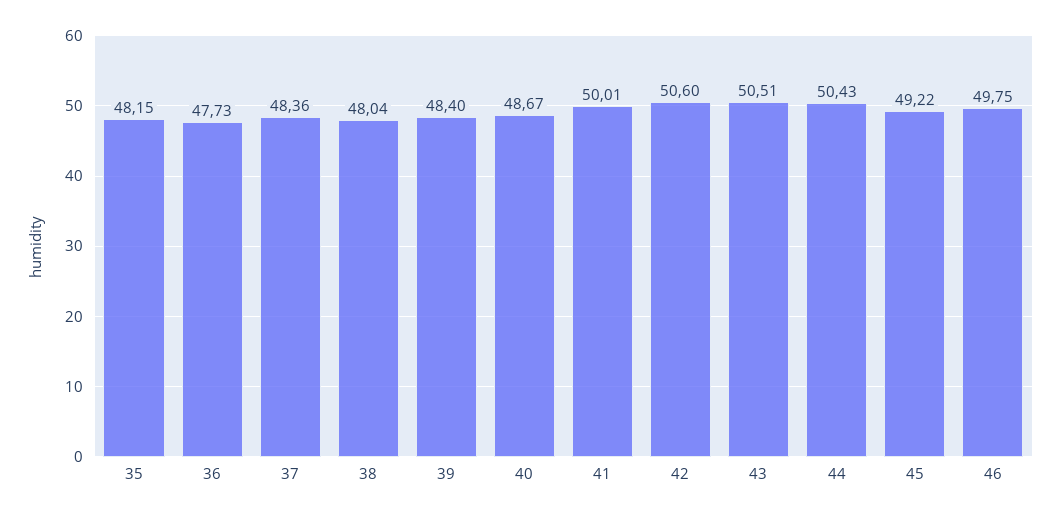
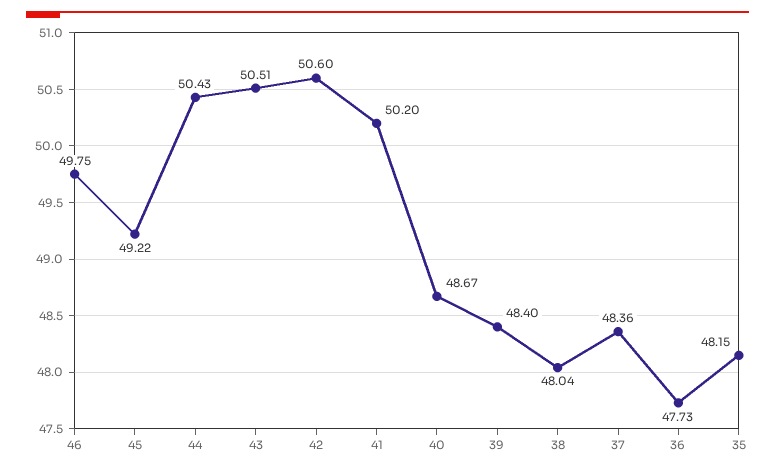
  {
    "35": 48.15,
    "36": 47.73,
    "37": 48.36,
    "38": 48.04,
    "39": 48.4,
    "40": 48.67,
-   "41": 50.01,
+   "41": 50.2,
    "42": 50.6,
    "43": 50.51,
    "44": 50.43,
    "45": 49.22,
    "46": 49.75
  }

